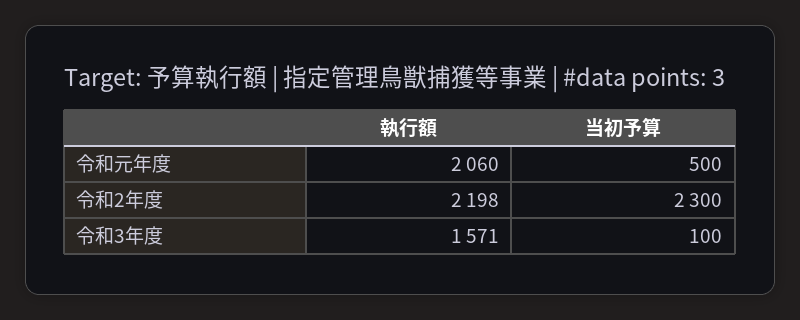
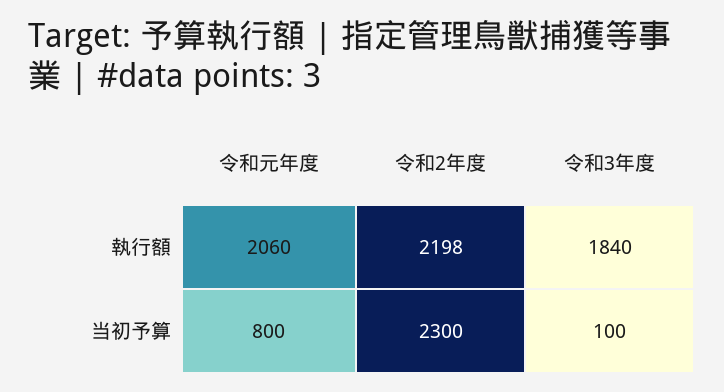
  {
    "執行額": {
      "令和元年度": 2060,
      "令和2年度": 2198,
-     "令和3年度": 1571
+     "令和3年度": 1840
    },
    "当初予算": {
-     "令和元年度": 500,
+     "令和元年度": 800,
      "令和2年度": 2300,
      "令和3年度": 100
    }
  }

